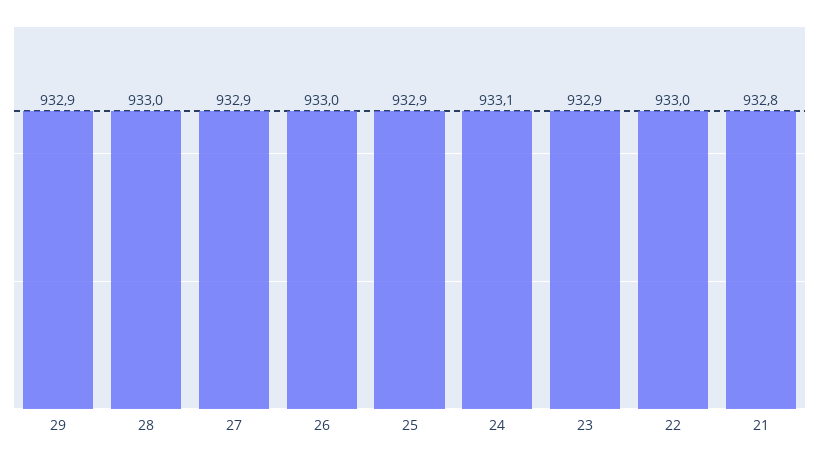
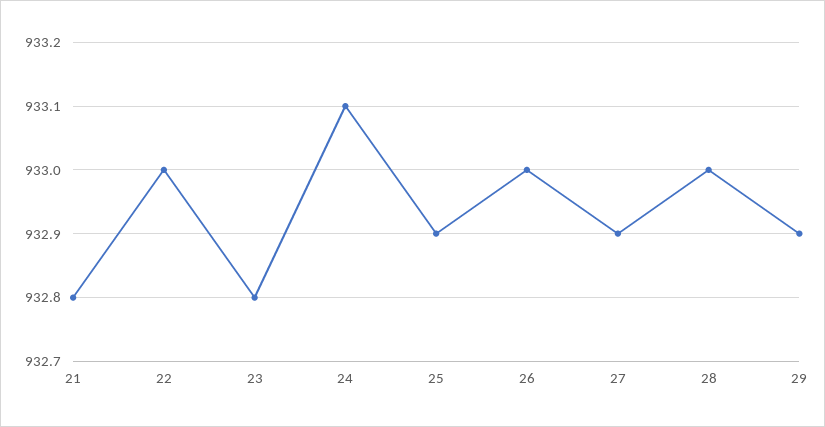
  {
    "29": 932.9,
    "28": 933,
    "27": 932.9,
    "26": 933,
    "25": 932.9,
    "24": 933.1,
-   "23": 932.9,
+   "23": 932.8,
    "22": 933,
    "21": 932.8
  }

